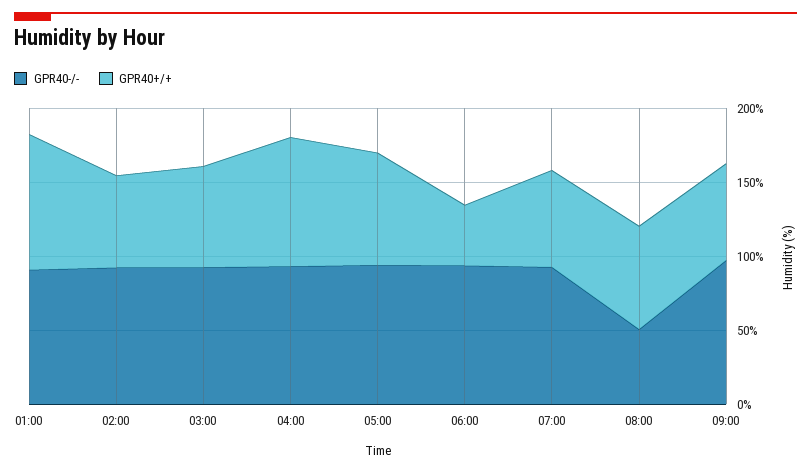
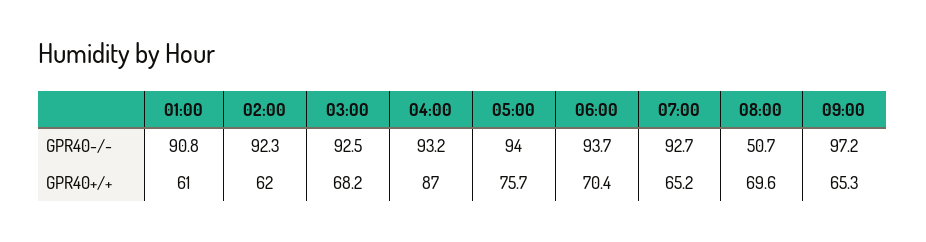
  {
    "GPR40-/-": {
      "01:00": 90.8,
      "02:00": 92.3,
      "03:00": 92.5,
      "04:00": 93.2,
      "05:00": 94,
      "06:00": 93.7,
      "07:00": 92.7,
      "08:00": 50.7,
      "09:00": 97.2
    },
    "GPR40+/+": {
-     "01:00": 90,
+     "01:00": 61,
      "02:00": 62,
      "03:00": 68.2,
      "04:00": 87,
      "05:00": 75.7,
-     "06:00": 40,
+     "06:00": 70.4,
      "07:00": 65.2,
      "08:00": 69.6,
      "09:00": 65.3
    }
  }

